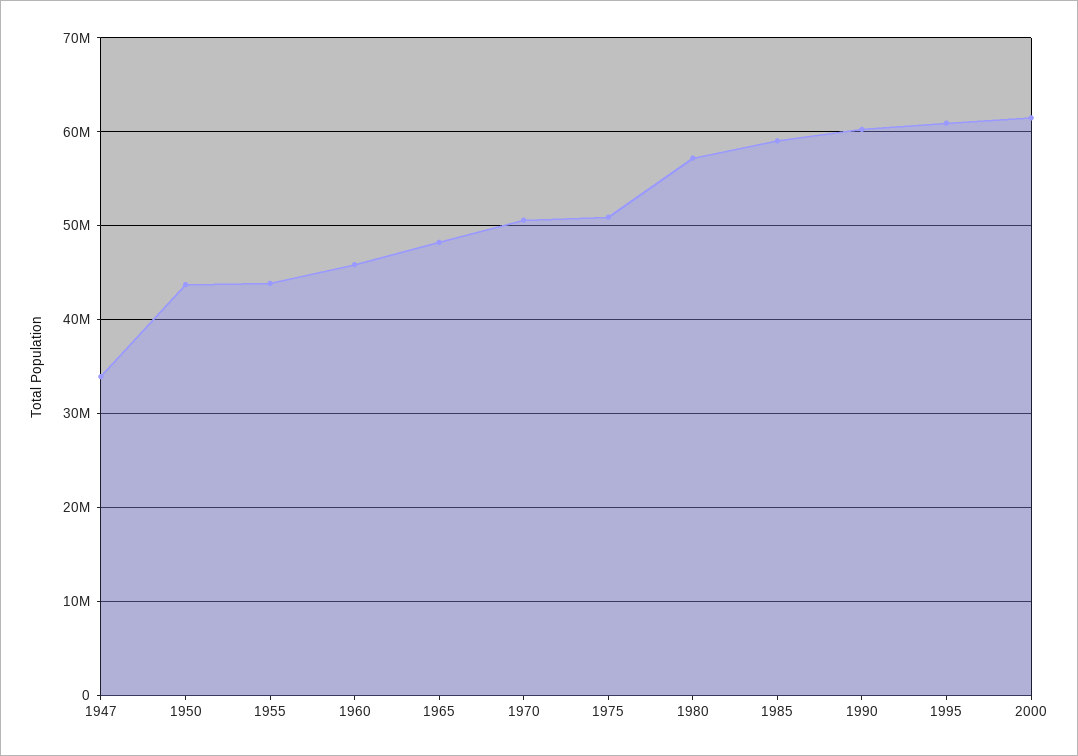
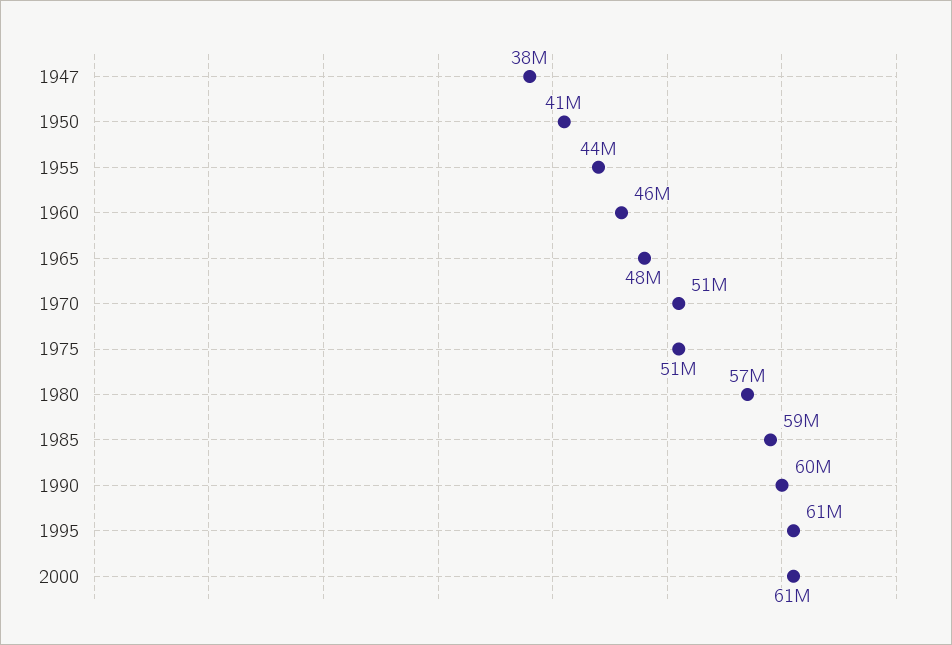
  {
-   "1947": 34000000,
+   "1947": 38000000,
-   "1950": 44000000,
+   "1950": 41000000,
    "1955": 44000000,
    "1960": 46000000,
    "1965": 48000000,
    "1970": 51000000,
    "1975": 51000000,
    "1980": 57000000,
    "1985": 59000000,
    "1990": 60000000,
    "1995": 61000000,
    "2000": 61000000
  }

